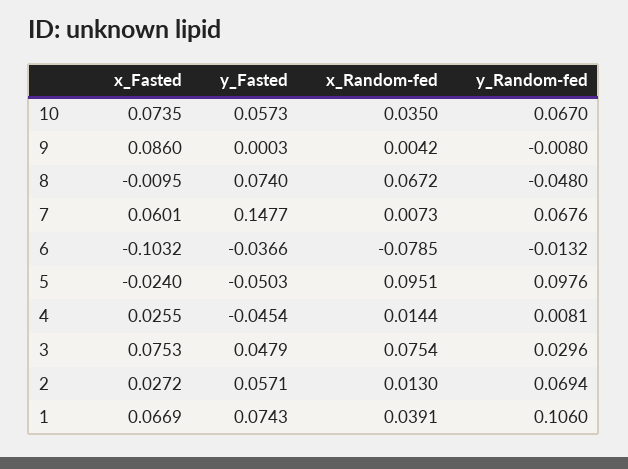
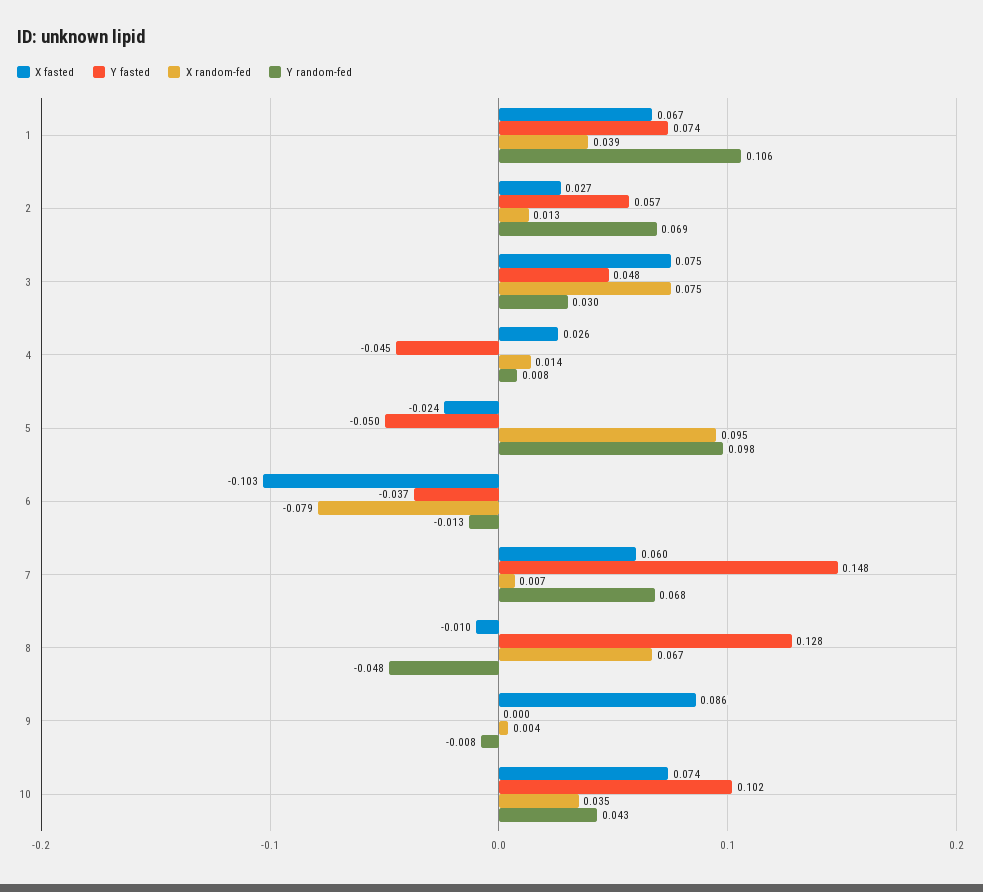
  {
    "x_Fasted": {
      "10": 0.0735,
      "9": 0.086,
      "8": -0.0095,
      "7": 0.0601,
      "6": -0.1032,
      "5": -0.024,
      "4": 0.0255,
      "3": 0.0753,
      "2": 0.0272,
      "1": 0.0669
    },
    "y_Fasted": {
-     "10": 0.0573,
+     "10": 0.102,
      "9": 0.0003,
-     "8": 0.074,
+     "8": 0.128,
      "7": 0.1477,
      "6": -0.0366,
      "5": -0.0503,
      "4": -0.0454,
      "3": 0.0479,
      "2": 0.0571,
      "1": 0.0743
    },
    "x_Random-fed": {
      "10": 0.035,
      "9": 0.0042,
      "8": 0.0672,
      "7": 0.0073,
      "6": -0.0785,
      "5": 0.0951,
      "4": 0.0144,
      "3": 0.0754,
      "2": 0.013,
      "1": 0.0391
    },
    "y_Random-fed": {
-     "10": 0.067,
+     "10": 0.043,
      "9": -0.008,
      "8": -0.048,
      "7": 0.0676,
      "6": -0.0132,
      "5": 0.0976,
      "4": 0.0081,
      "3": 0.0296,
      "2": 0.0694,
      "1": 0.106
    }
  }

